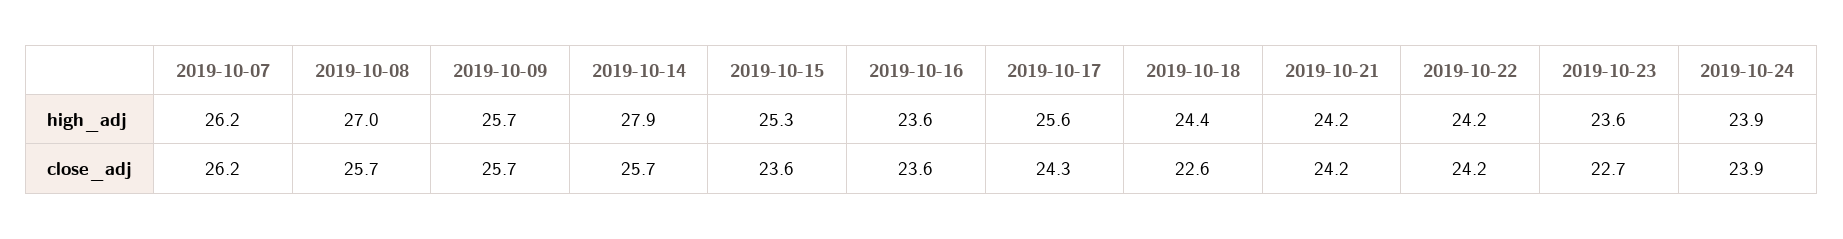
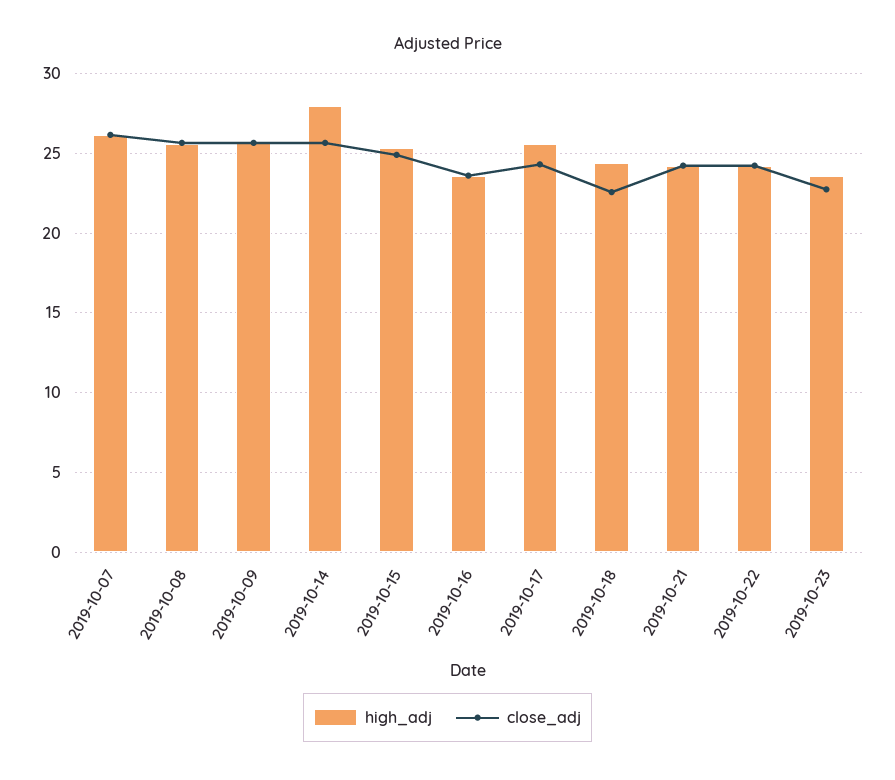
  {
    "high_adj": {
      "2019-10-07": 26.2,
-     "2019-10-08": 27,
+     "2019-10-08": 25.5,
      "2019-10-09": 25.7,
      "2019-10-14": 27.9,
      "2019-10-15": 25.3,
      "2019-10-16": 23.6,
      "2019-10-17": 25.6,
      "2019-10-18": 24.4,
      "2019-10-21": 24.2,
      "2019-10-22": 24.2,
-     "2019-10-23": 23.6,
+     "2019-10-23": 23.6
-     "2019-10-24": 23.9
    },
    "close_adj": {
      "2019-10-07": 26.2,
      "2019-10-08": 25.7,
      "2019-10-09": 25.7,
      "2019-10-14": 25.7,
-     "2019-10-15": 23.6,
+     "2019-10-15": 25,
      "2019-10-16": 23.6,
      "2019-10-17": 24.3,
      "2019-10-18": 22.6,
      "2019-10-21": 24.2,
      "2019-10-22": 24.2,
-     "2019-10-23": 22.7,
+     "2019-10-23": 22.7
-     "2019-10-24": 23.9
    }
  }

